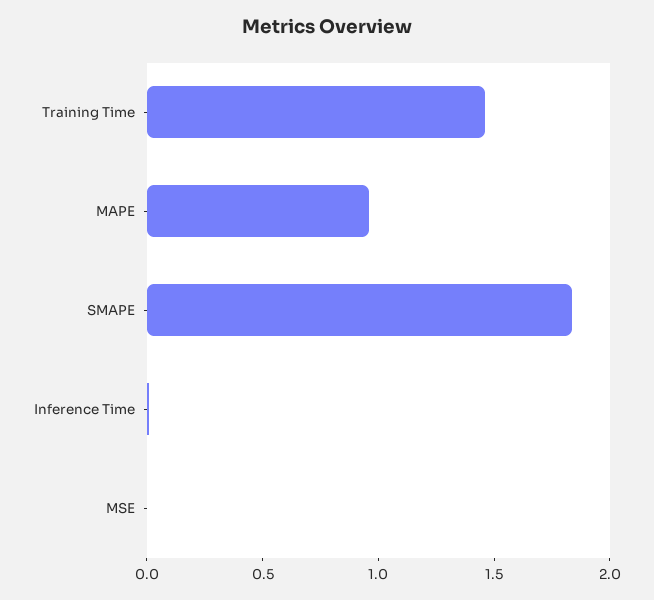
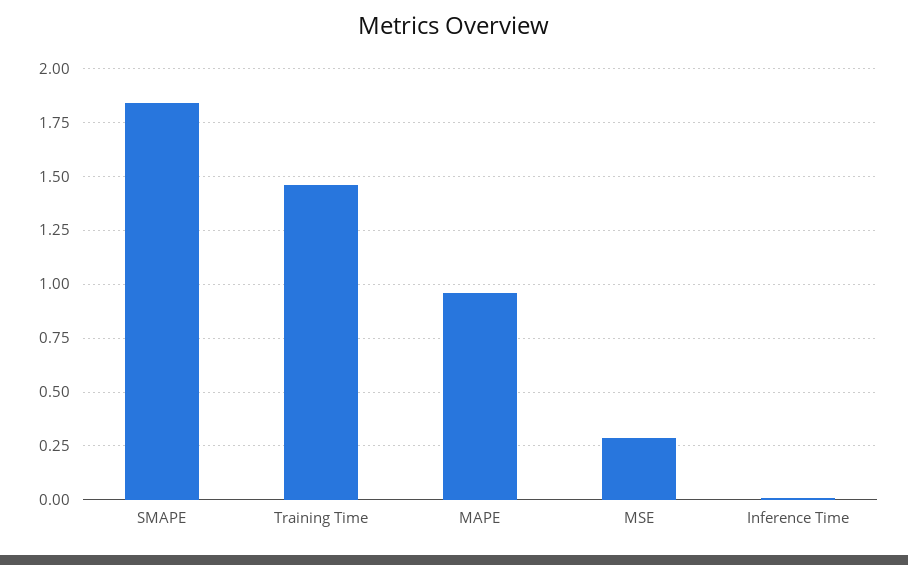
  {
    "Training Time": 1.45,
    "MAPE": 0.95,
    "SMAPE": 1.85,
    "Inference Time": 0,
-   "MSE": 0
+   "MSE": 0.3
  }

